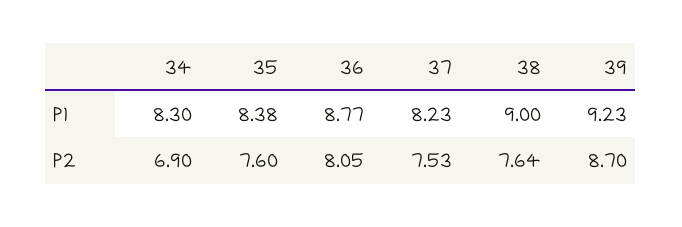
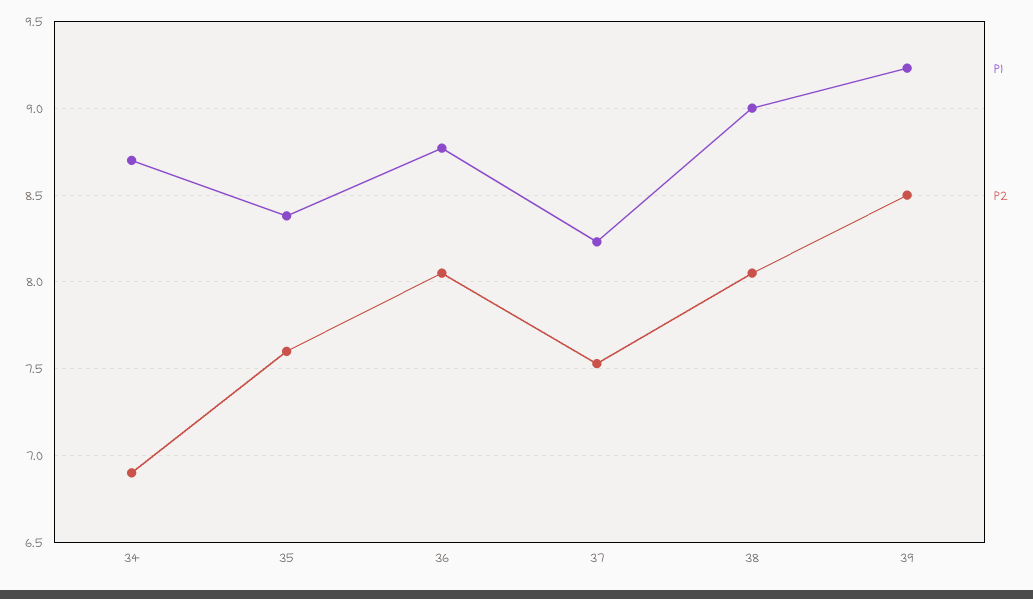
  {
    "P1": {
-     "34": 8.3,
+     "34": 8.7,
      "35": 8.38,
      "36": 8.77,
      "37": 8.23,
      "38": 9,
      "39": 9.23
    },
    "P2": {
      "34": 6.9,
      "35": 7.6,
      "36": 8.05,
      "37": 7.53,
-     "38": 7.64,
+     "38": 8.05,
-     "39": 8.7
+     "39": 8.5
    }
  }

